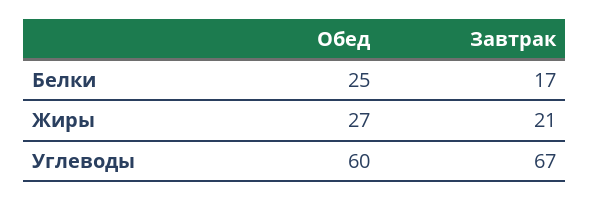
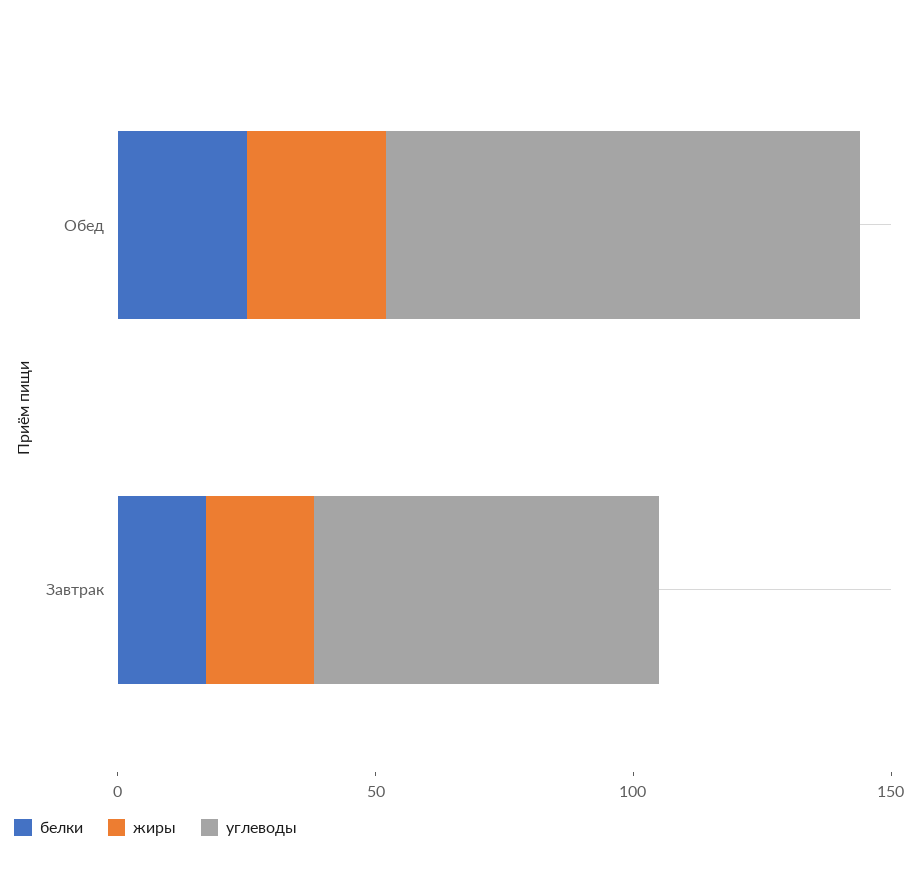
  {
    "Белки": {
      "Обед": 25,
      "Завтрак": 17
    },
    "Жиры": {
      "Обед": 27,
      "Завтрак": 21
    },
    "Углеводы": {
-     "Обед": 60,
+     "Обед": 90,
      "Завтрак": 67
    }
  }

